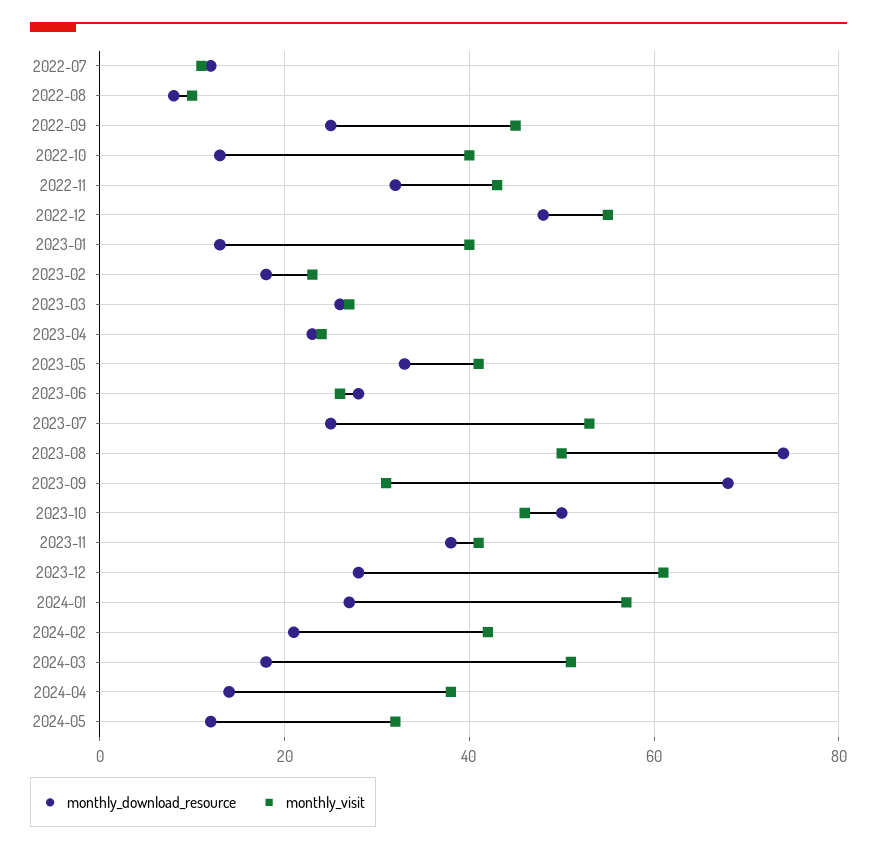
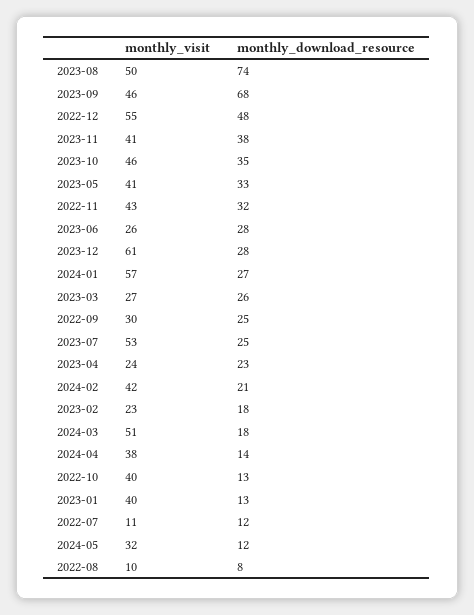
  {
    "monthly_download_resource": {
      "2022-07": 12,
      "2022-08": 8,
      "2022-09": 25,
      "2022-10": 13,
      "2022-11": 32,
      "2022-12": 48,
      "2023-01": 13,
      "2023-02": 18,
      "2023-03": 26,
      "2023-04": 23,
      "2023-05": 33,
      "2023-06": 28,
      "2023-07": 25,
      "2023-08": 74,
      "2023-09": 68,
-     "2023-10": 50,
+     "2023-10": 35,
      "2023-11": 38,
      "2023-12": 28,
      "2024-01": 27,
      "2024-02": 21,
      "2024-03": 18,
      "2024-04": 14,
      "2024-05": 12
    },
    "monthly_visit": {
      "2022-07": 11,
      "2022-08": 10,
-     "2022-09": 45,
+     "2022-09": 30,
      "2022-10": 40,
      "2022-11": 43,
      "2022-12": 55,
      "2023-01": 40,
      "2023-02": 23,
      "2023-03": 27,
      "2023-04": 24,
      "2023-05": 41,
      "2023-06": 26,
      "2023-07": 53,
      "2023-08": 50,
-     "2023-09": 30,
+     "2023-09": 46,
      "2023-10": 46,
      "2023-11": 41,
      "2023-12": 61,
      "2024-01": 57,
      "2024-02": 42,
      "2024-03": 51,
      "2024-04": 38,
      "2024-05": 32
    }
  }

